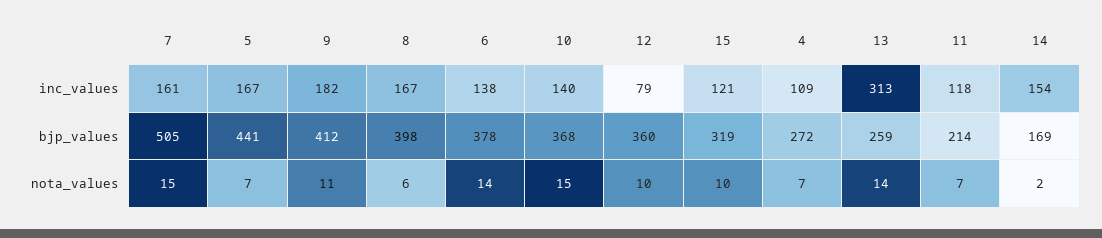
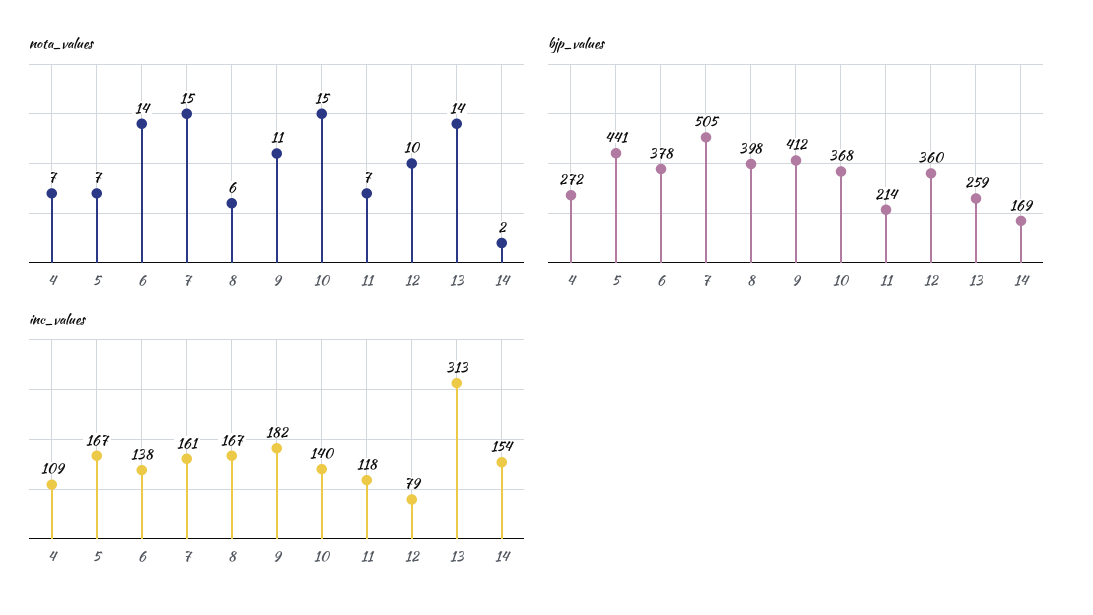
  {
    "inc_values": {
      "7": 161,
      "5": 167,
      "9": 182,
      "8": 167,
      "6": 138,
      "10": 140,
      "12": 79,
-     "15": 121,
      "4": 109,
      "13": 313,
      "11": 118,
      "14": 154
    },
    "bjp_values": {
      "7": 505,
      "5": 441,
      "9": 412,
      "8": 398,
      "6": 378,
      "10": 368,
      "12": 360,
-     "15": 319,
      "4": 272,
      "13": 259,
      "11": 214,
      "14": 169
    },
    "nota_values": {
      "7": 15,
      "5": 7,
      "9": 11,
      "8": 6,
      "6": 14,
      "10": 15,
      "12": 10,
-     "15": 10,
      "4": 7,
      "13": 14,
      "11": 7,
      "14": 2
    }
  }

